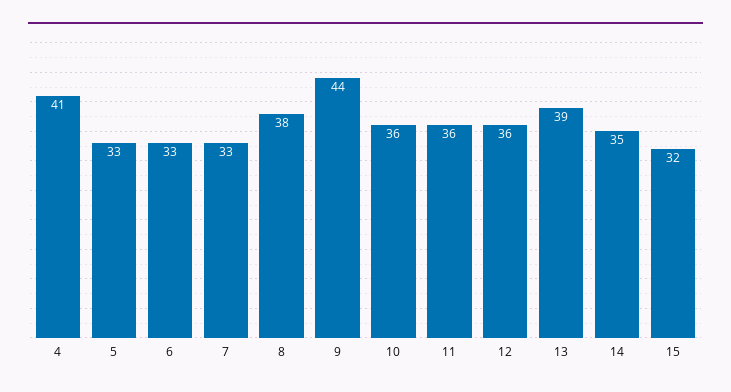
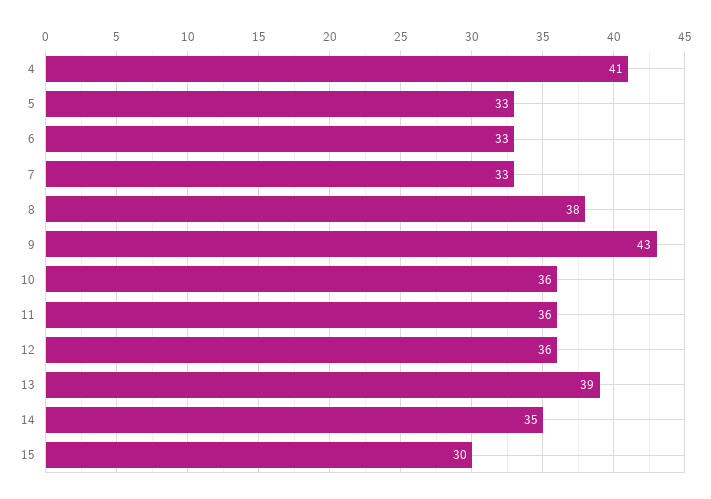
  {
    "4": 41,
    "5": 33,
    "6": 33,
    "7": 33,
    "8": 38,
-   "9": 44,
+   "9": 43,
    "10": 36,
    "11": 36,
    "12": 36,
    "13": 39,
    "14": 35,
-   "15": 32
+   "15": 30
  }

